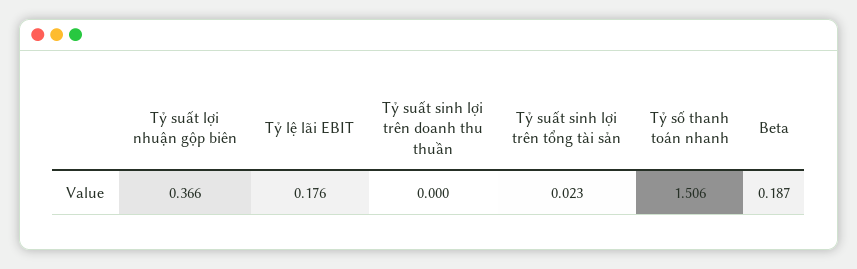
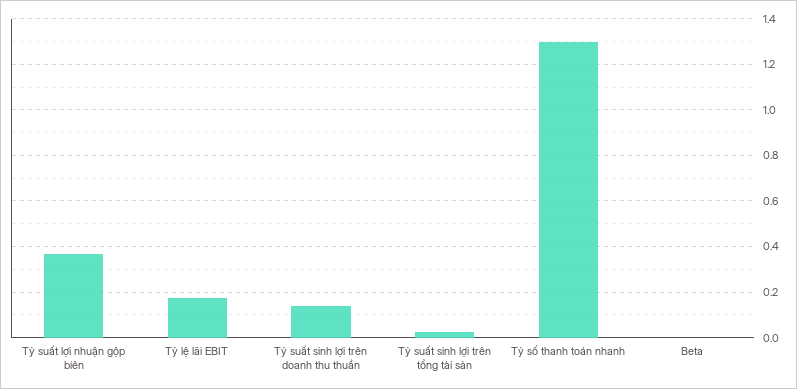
  {
    "Tỷ suất lợi nhuận gộp biên": 0.366,
    "Tỷ lệ lãi EBIT": 0.176,
-   "Tỷ suất sinh lợi trên doanh thu thuần": 0,
+   "Tỷ suất sinh lợi trên doanh thu thuần": 0.15,
    "Tỷ suất sinh lợi trên tổng tài sản": 0.023,
-   "Tỷ số thanh toán nhanh": 1.506,
+   "Tỷ số thanh toán nhanh": 1.3,
-   "Beta": 0.187
+   "Beta": 0
  }

